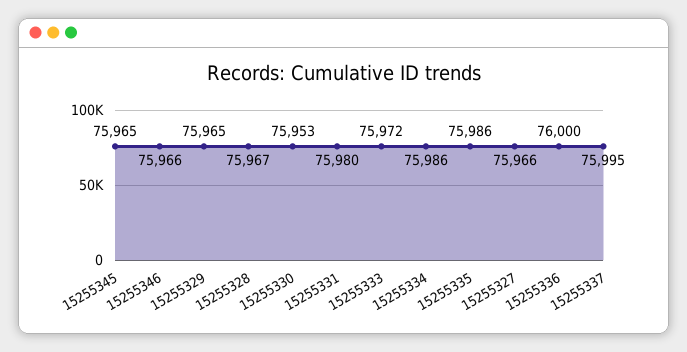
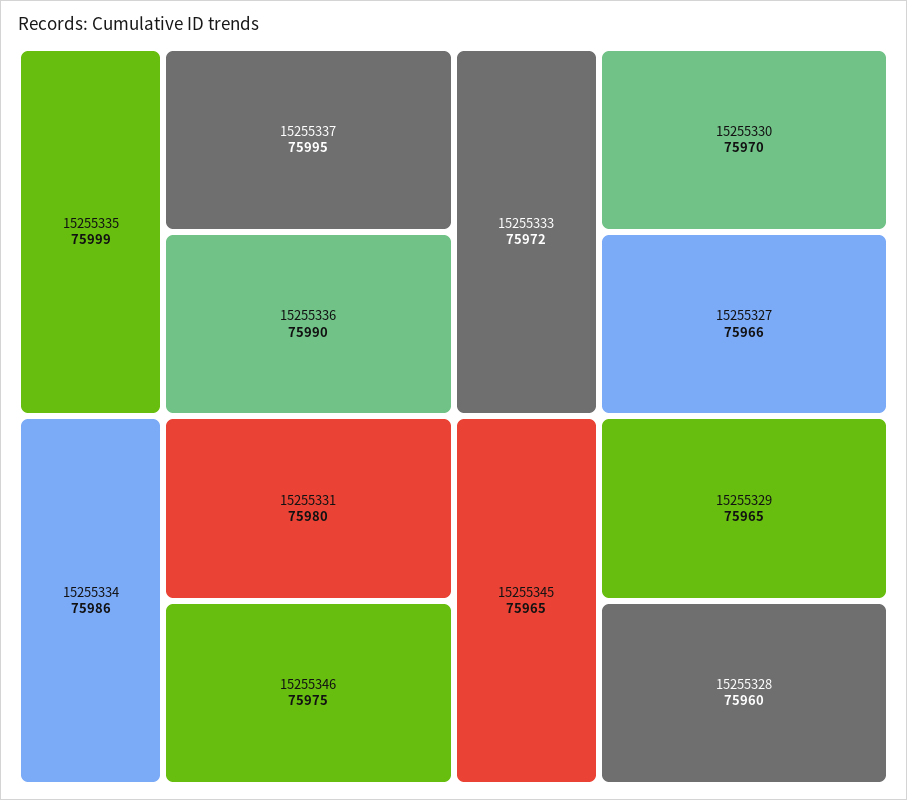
  {
    "15255345": 75965,
-   "15255346": 75966,
+   "15255346": 75975,
    "15255329": 75965,
-   "15255328": 75967,
+   "15255328": 75960,
-   "15255330": 75953,
+   "15255330": 75970,
    "15255331": 75980,
    "15255333": 75972,
    "15255334": 75986,
-   "15255335": 75986,
+   "15255335": 75999,
    "15255327": 75966,
-   "15255336": 76000,
+   "15255336": 75990,
    "15255337": 75995
  }

